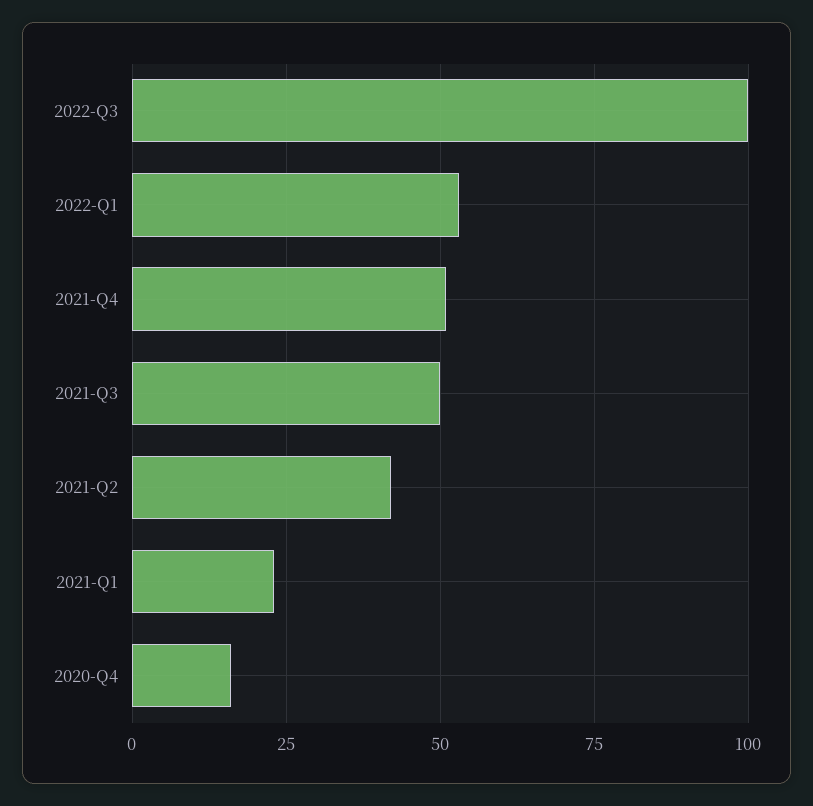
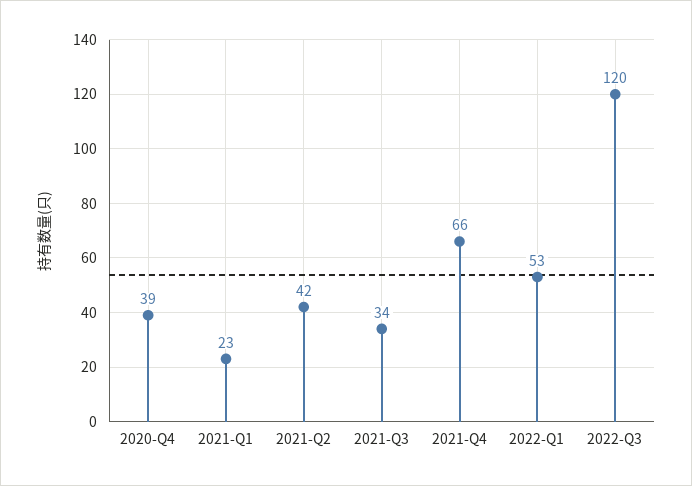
  {
-   "2022-Q3": 100,
+   "2022-Q3": 120,
    "2022-Q1": 53,
-   "2021-Q4": 50,
+   "2021-Q4": 66,
-   "2021-Q3": 50,
+   "2021-Q3": 34,
    "2021-Q2": 42,
    "2021-Q1": 23,
-   "2020-Q4": 15
+   "2020-Q4": 39
  }

